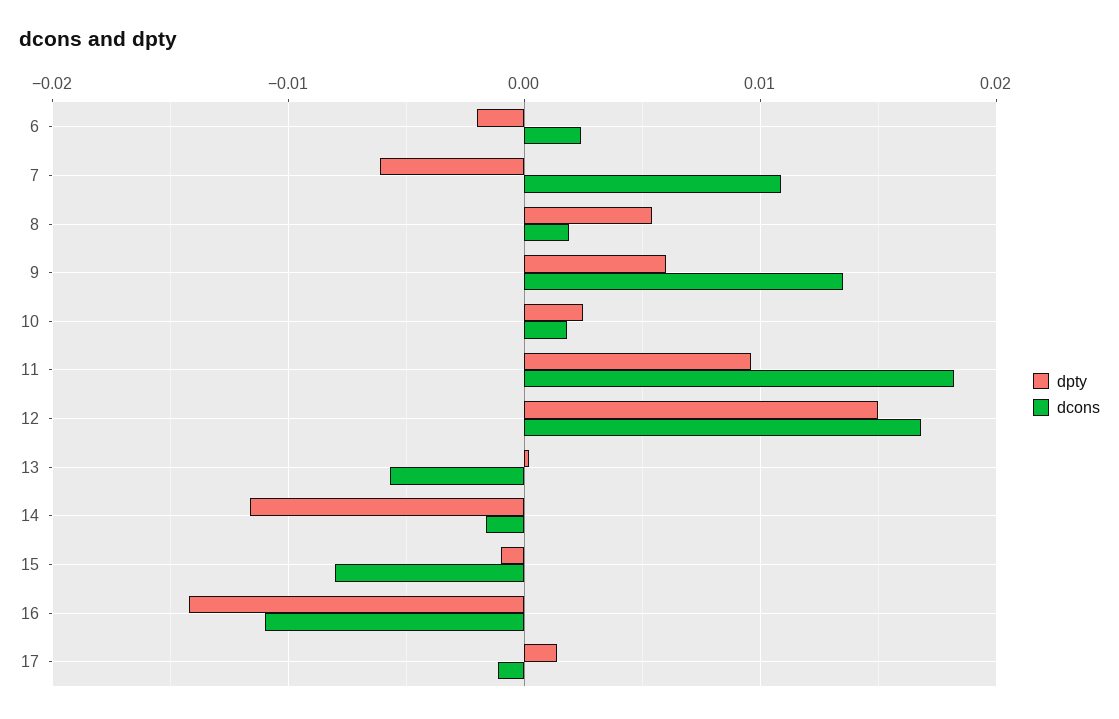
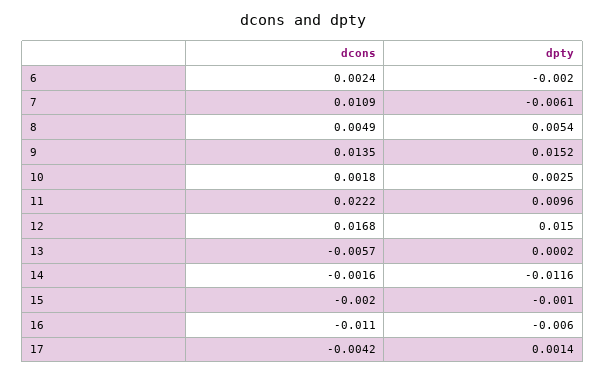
  {
    "dpty": {
      "6": -0.002,
      "7": -0.0061,
      "8": 0.0054,
-     "9": 0.006,
+     "9": 0.0152,
      "10": 0.0025,
      "11": 0.0096,
      "12": 0.015,
      "13": 0.0002,
      "14": -0.0116,
      "15": -0.001,
-     "16": -0.014,
+     "16": -0.006,
      "17": 0.0014
    },
    "dcons": {
      "6": 0.0024,
      "7": 0.0109,
-     "8": 0.002,
+     "8": 0.0049,
      "9": 0.0135,
      "10": 0.0018,
-     "11": 0.018,
+     "11": 0.0222,
      "12": 0.0168,
      "13": -0.0057,
      "14": -0.0016,
-     "15": -0.008,
+     "15": -0.002,
      "16": -0.011,
-     "17": -0.001
+     "17": -0.0042
    }
  }

